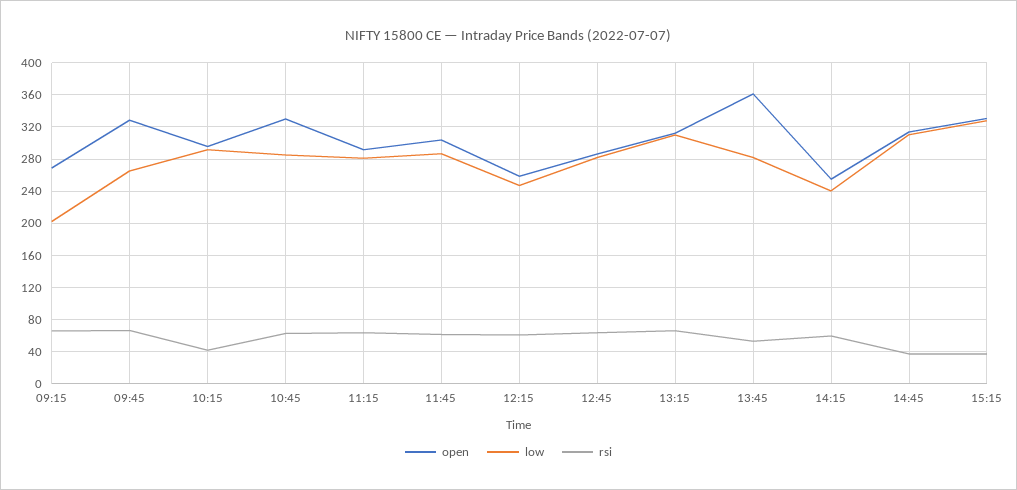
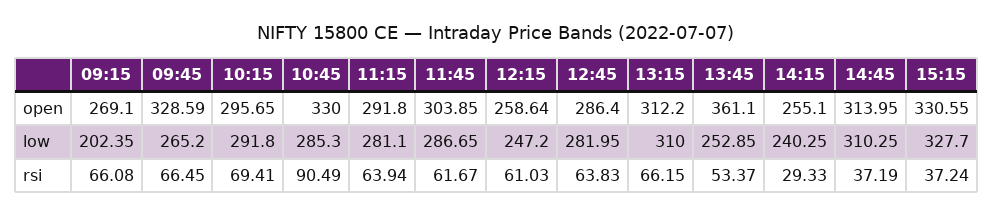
  {
    "open": {
      "09:15": 269.1,
      "09:45": 328.59,
      "10:15": 295.65,
      "10:45": 330,
      "11:15": 291.8,
      "11:45": 303.85,
      "12:15": 258.64,
      "12:45": 286.4,
      "13:15": 312.2,
      "13:45": 361.1,
      "14:15": 255.1,
      "14:45": 313.95,
      "15:15": 330.55
    },
    "low": {
      "09:15": 202.35,
      "09:45": 265.2,
      "10:15": 291.8,
      "10:45": 285.3,
      "11:15": 281.1,
      "11:45": 286.65,
      "12:15": 247.2,
      "12:45": 281.95,
      "13:15": 310,
-     "13:45": 280,
+     "13:45": 252.85,
      "14:15": 240.25,
      "14:45": 310.25,
      "15:15": 327.7
    },
    "rsi": {
      "09:15": 66.08,
      "09:45": 66.45,
-     "10:15": 40,
+     "10:15": 69.41,
-     "10:45": 60,
+     "10:45": 90.49,
      "11:15": 63.94,
      "11:45": 61.67,
      "12:15": 61.03,
      "12:45": 63.83,
      "13:15": 66.15,
      "13:45": 53.37,
-     "14:15": 60,
+     "14:15": 29.33,
      "14:45": 37.19,
      "15:15": 37.24
    }
  }

